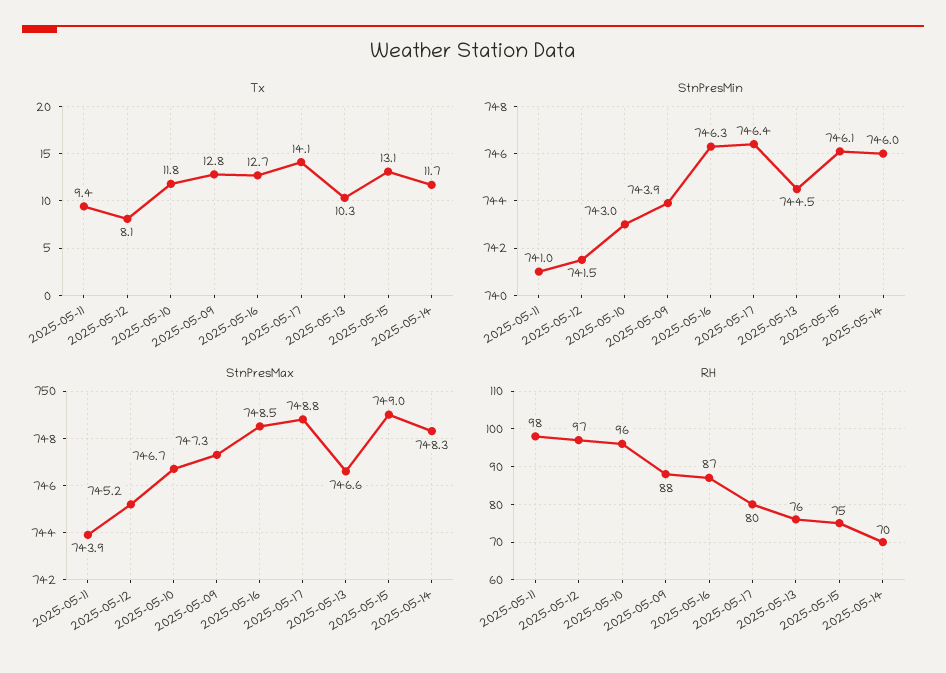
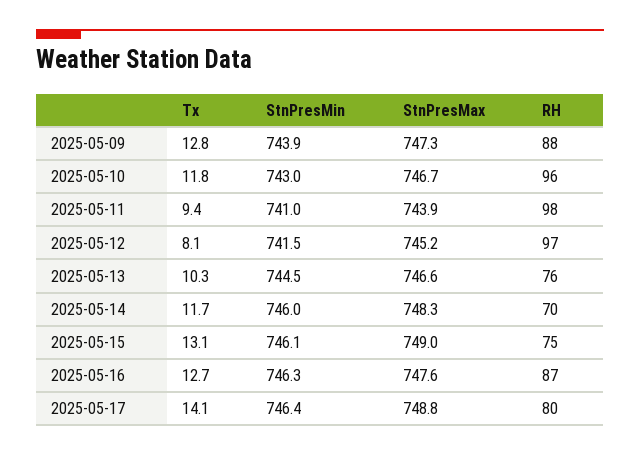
  {
    "Tx": {
      "2025-05-11": 9.4,
      "2025-05-12": 8.1,
      "2025-05-10": 11.8,
      "2025-05-09": 12.8,
      "2025-05-16": 12.7,
      "2025-05-17": 14.1,
      "2025-05-13": 10.3,
      "2025-05-15": 13.1,
      "2025-05-14": 11.7
    },
    "StnPresMin": {
      "2025-05-11": 741,
      "2025-05-12": 741.5,
      "2025-05-10": 743,
      "2025-05-09": 743.9,
      "2025-05-16": 746.3,
      "2025-05-17": 746.4,
      "2025-05-13": 744.5,
      "2025-05-15": 746.1,
      "2025-05-14": 746
    },
    "StnPresMax": {
      "2025-05-11": 743.9,
      "2025-05-12": 745.2,
      "2025-05-10": 746.7,
      "2025-05-09": 747.3,
-     "2025-05-16": 748.5,
+     "2025-05-16": 747.6,
      "2025-05-17": 748.8,
      "2025-05-13": 746.6,
      "2025-05-15": 749,
      "2025-05-14": 748.3
    },
    "RH": {
      "2025-05-11": 98,
      "2025-05-12": 97,
      "2025-05-10": 96,
      "2025-05-09": 88,
      "2025-05-16": 87,
      "2025-05-17": 80,
      "2025-05-13": 76,
      "2025-05-15": 75,
      "2025-05-14": 70
    }
  }

